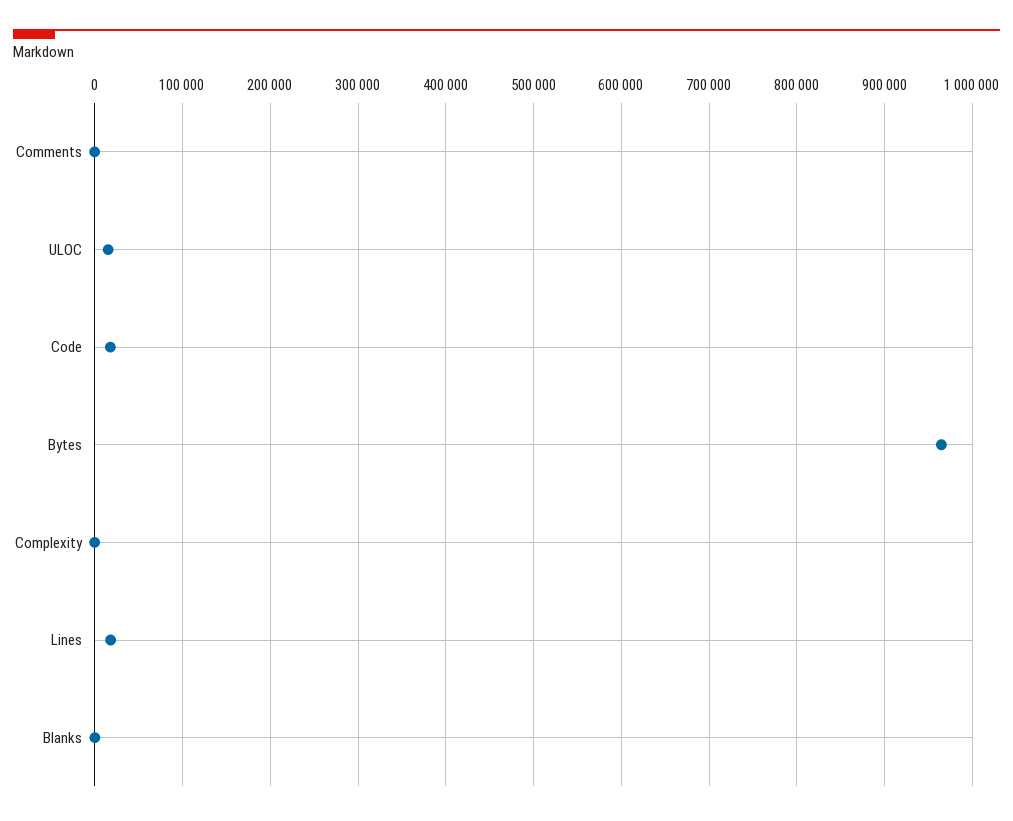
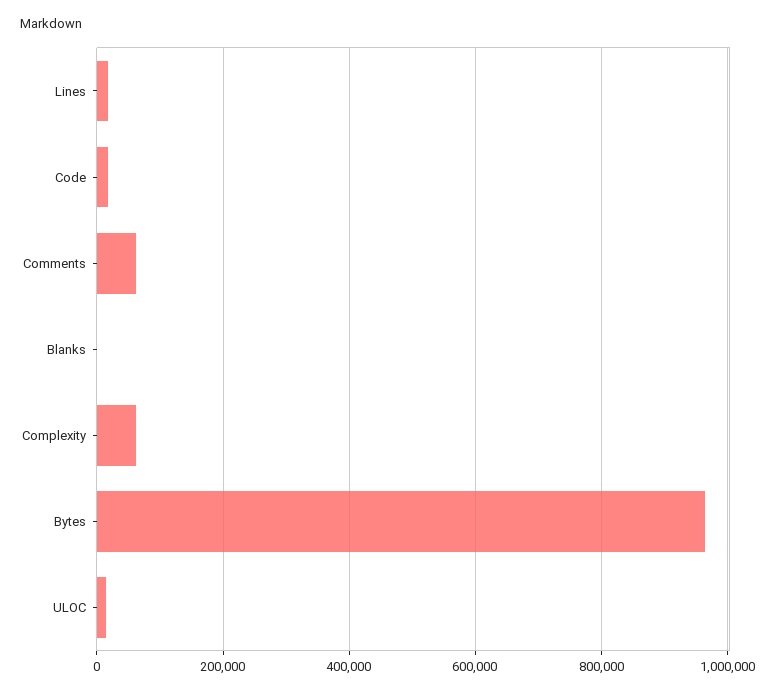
  {
-   "Comments": 0,
+   "Comments": 60000,
    "ULOC": 20000,
    "Code": 20000,
    "Bytes": 960000,
-   "Complexity": 0,
+   "Complexity": 60000,
    "Lines": 20000,
    "Blanks": 0
  }

